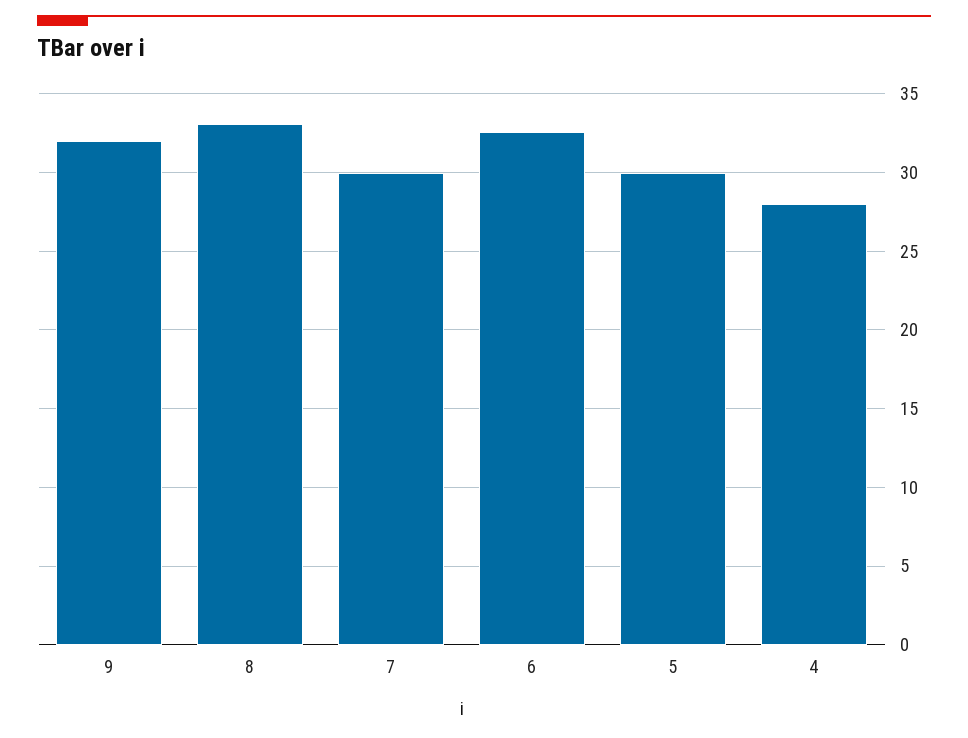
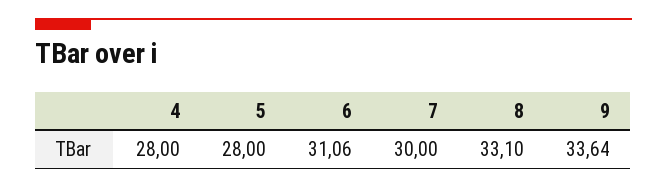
  {
-   "9": 32,
+   "9": 33.64,
    "8": 33.1,
    "7": 30,
-   "6": 32.5,
+   "6": 31.06,
-   "5": 30,
+   "5": 28,
    "4": 28
  }

